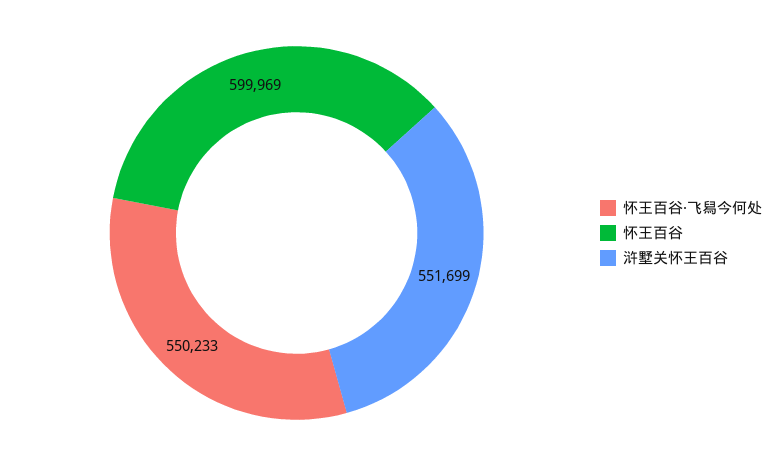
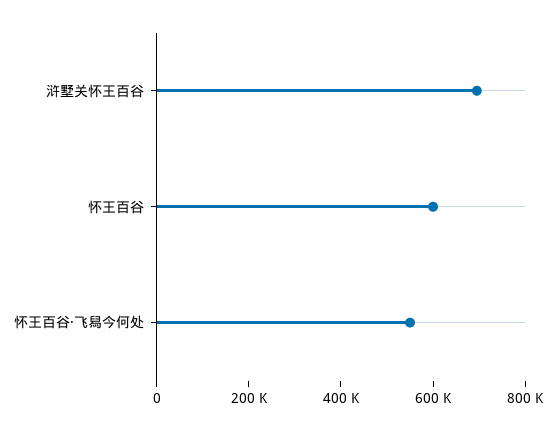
  {
    "怀王百谷·飞舄今何处": 550233,
    "怀王百谷": 599969,
-   "浒墅关怀王百谷": 551699
+   "浒墅关怀王百谷": 700000
  }

